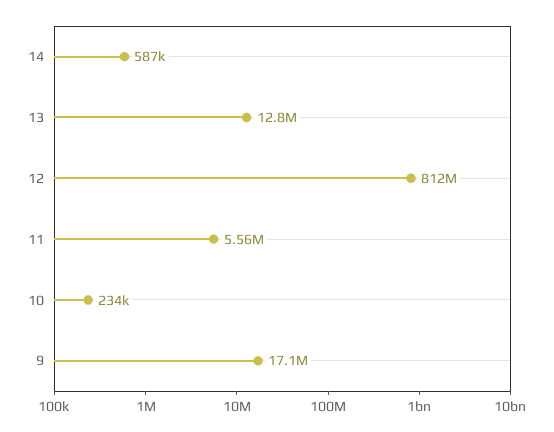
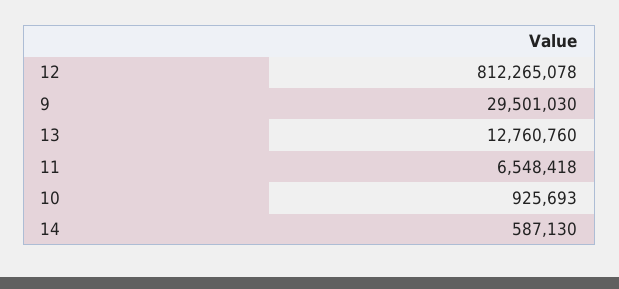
  {
    "14": 587130,
    "13": 12760760,
    "12": 812265078,
-   "11": 5560000,
+   "11": 6548418,
-   "10": 234000,
+   "10": 925693,
-   "9": 17100000
+   "9": 29501030
  }

